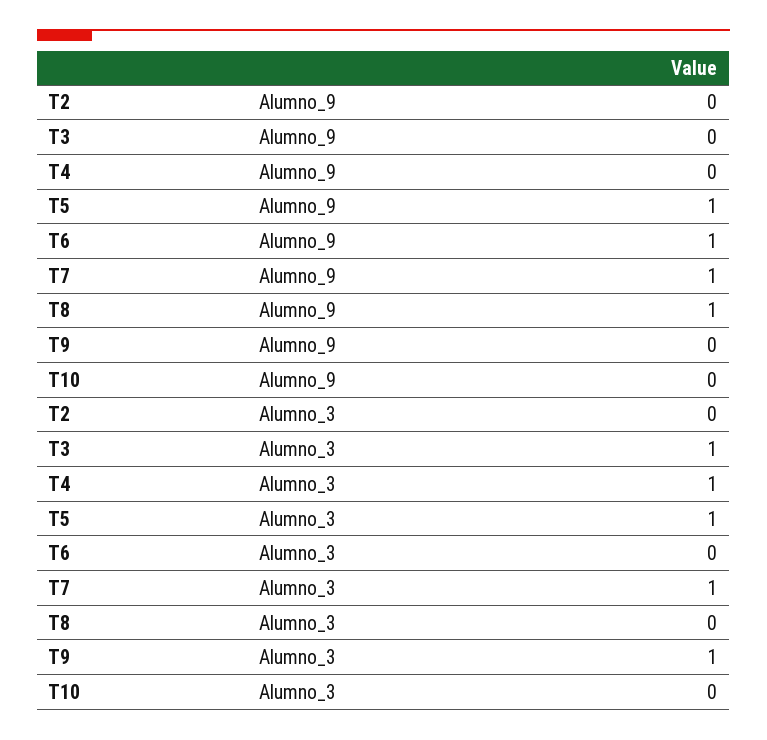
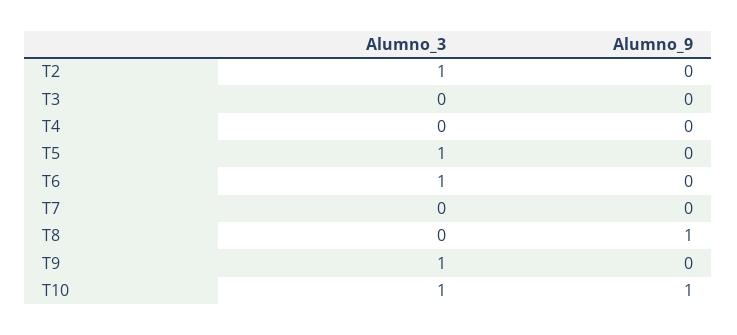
  {
    "T2": {
      "Alumno_9": 0,
-     "Alumno_3": 0
+     "Alumno_3": 1
    },
    "T3": {
      "Alumno_9": 0,
-     "Alumno_3": 1
+     "Alumno_3": 0
    },
    "T4": {
      "Alumno_9": 0,
-     "Alumno_3": 1
+     "Alumno_3": 0
    },
    "T5": {
-     "Alumno_9": 1,
+     "Alumno_9": 0,
      "Alumno_3": 1
    },
    "T6": {
-     "Alumno_9": 1,
+     "Alumno_9": 0,
-     "Alumno_3": 0
+     "Alumno_3": 1
    },
    "T7": {
-     "Alumno_9": 1,
+     "Alumno_9": 0,
-     "Alumno_3": 1
+     "Alumno_3": 0
    },
    "T8": {
      "Alumno_9": 1,
      "Alumno_3": 0
    },
    "T9": {
      "Alumno_9": 0,
      "Alumno_3": 1
    },
    "T10": {
-     "Alumno_9": 0,
+     "Alumno_9": 1,
-     "Alumno_3": 0
+     "Alumno_3": 1
    }
  }

